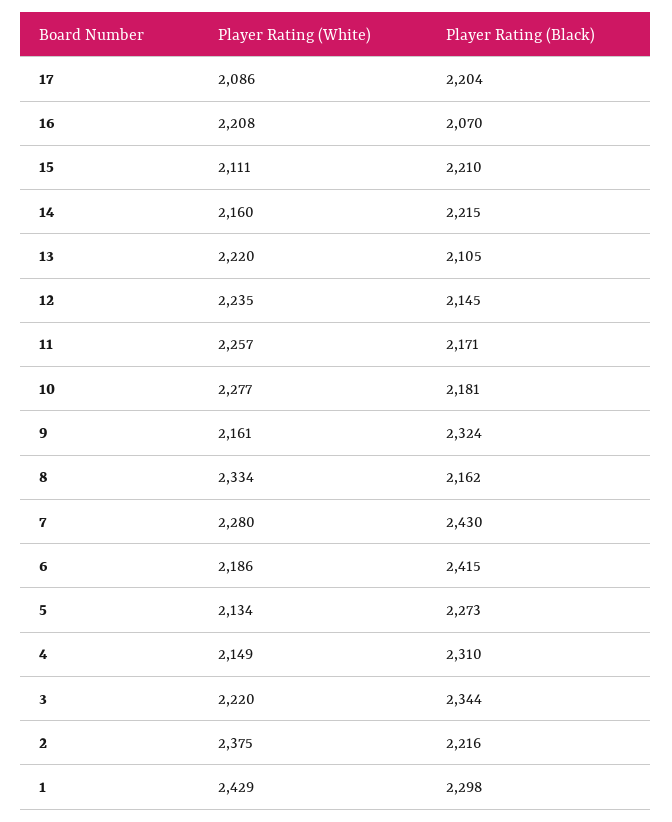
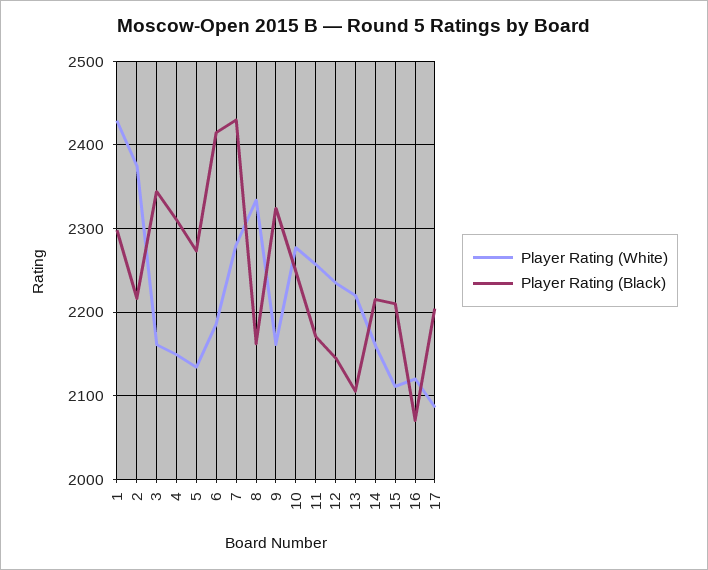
  {
    "Player Rating (White)": {
      "17": 2086,
-     "16": 2208,
+     "16": 2120,
      "15": 2111,
      "14": 2160,
      "13": 2220,
      "12": 2235,
      "11": 2257,
      "10": 2277,
      "9": 2161,
      "8": 2334,
      "7": 2280,
      "6": 2186,
      "5": 2134,
      "4": 2149,
-     "3": 2220,
+     "3": 2160,
      "2": 2375,
      "1": 2429
    },
    "Player Rating (Black)": {
      "17": 2204,
      "16": 2070,
      "15": 2210,
      "14": 2215,
      "13": 2105,
      "12": 2145,
      "11": 2171,
-     "10": 2181,
+     "10": 2250,
      "9": 2324,
      "8": 2162,
      "7": 2430,
      "6": 2415,
      "5": 2273,
      "4": 2310,
      "3": 2344,
      "2": 2216,
      "1": 2298
    }
  }

